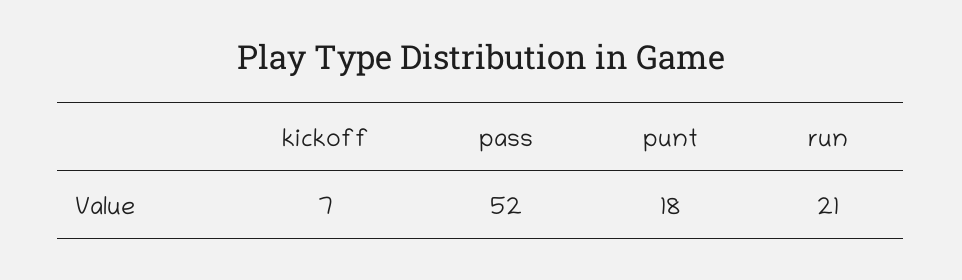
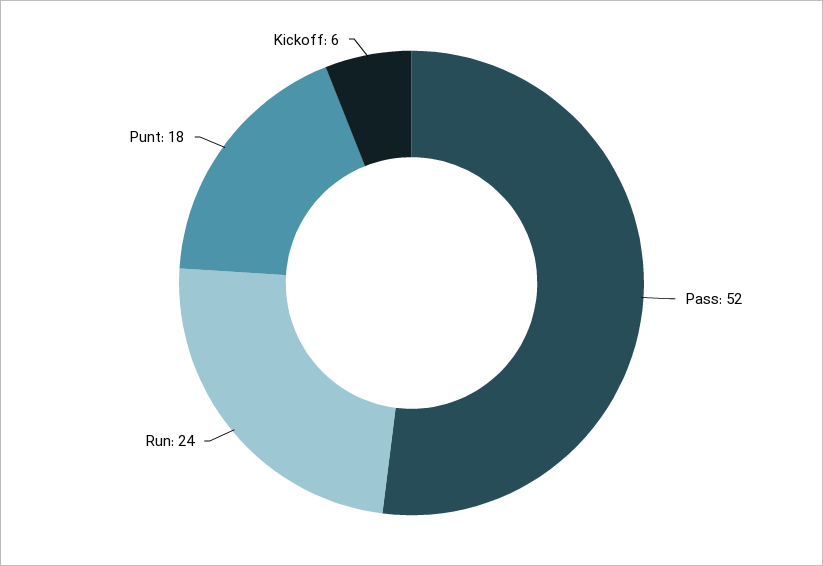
  {
-   "kickoff": 7,
+   "kickoff": 6,
    "pass": 52,
    "punt": 18,
-   "run": 21
+   "run": 24
  }

